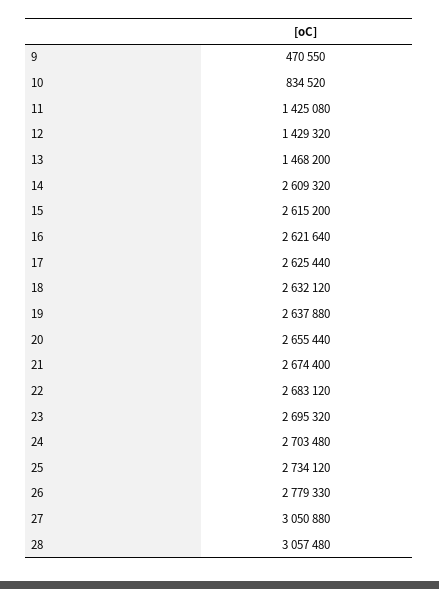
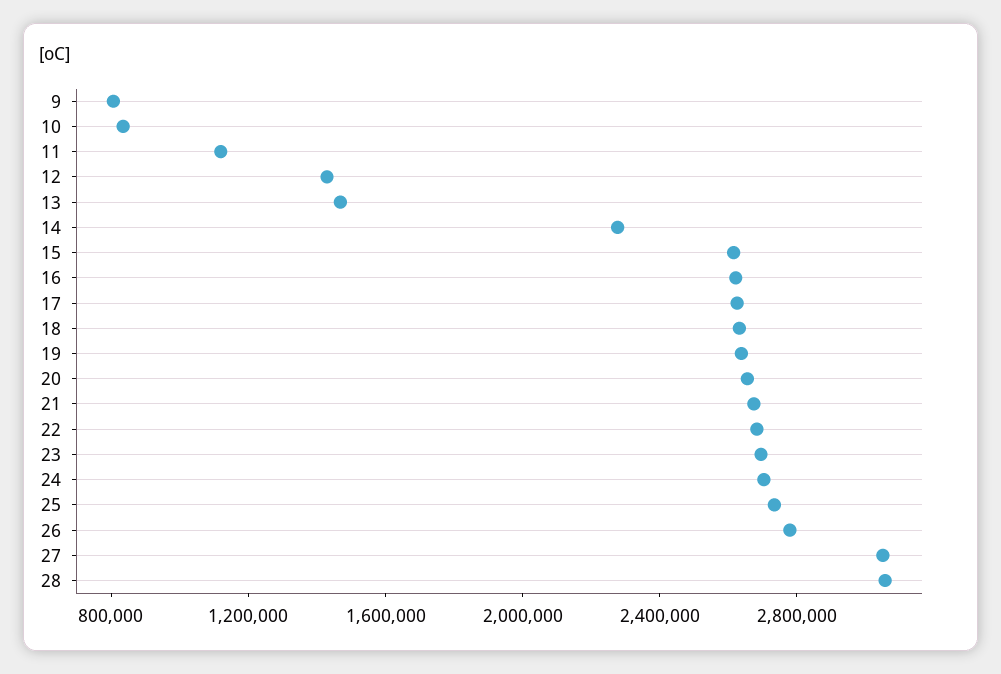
  {
-   "9": 470550,
+   "9": 800000,
    "10": 834520,
-   "11": 1425080,
+   "11": 1100000,
    "12": 1429320,
    "13": 1468200,
-   "14": 2609320,
+   "14": 2300000,
    "15": 2615200,
    "16": 2621640,
    "17": 2625440,
    "18": 2632120,
    "19": 2637880,
    "20": 2655440,
    "21": 2674400,
    "22": 2683120,
    "23": 2695320,
    "24": 2703480,
    "25": 2734120,
    "26": 2779330,
    "27": 3050880,
    "28": 3057480
  }

